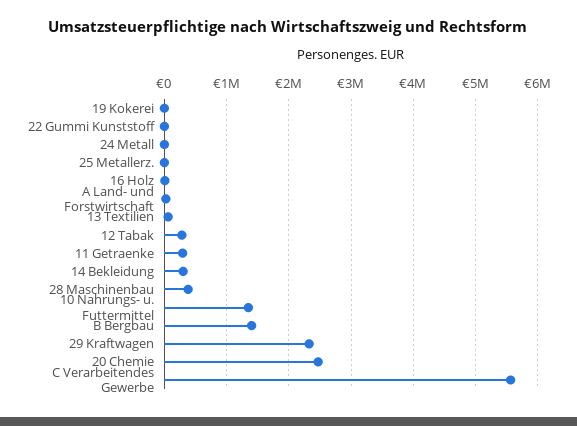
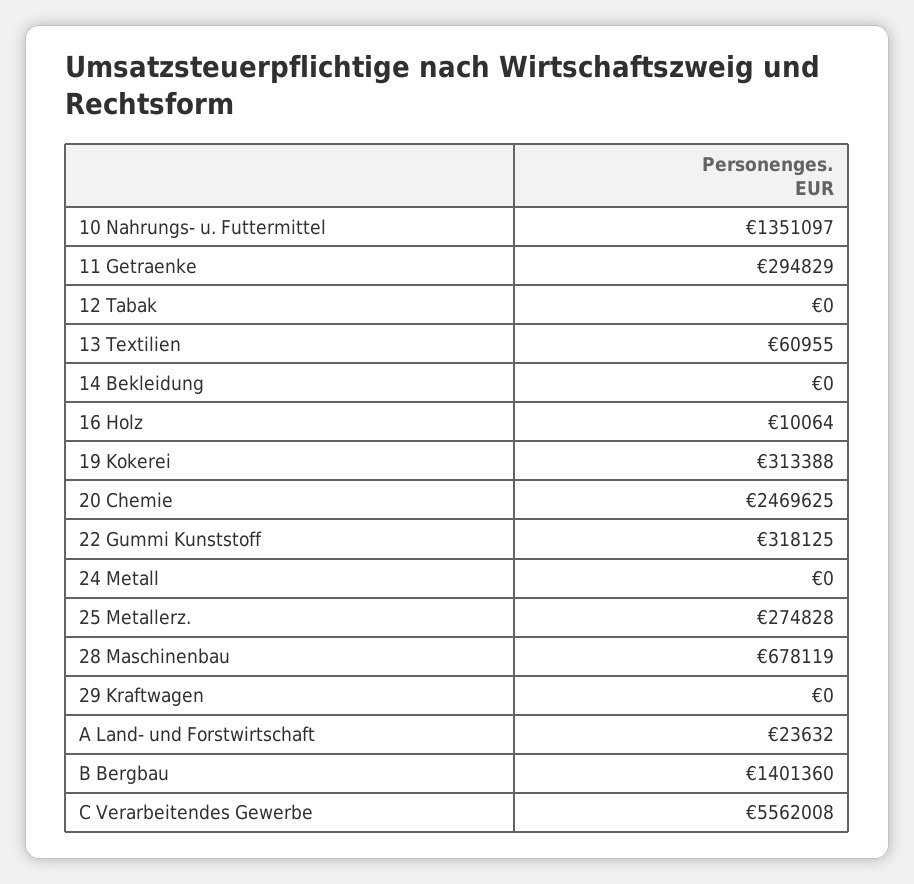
  {
-   "19 Kokerei": 0,
+   "19 Kokerei": 313388,
-   "22 Gummi Kunststoff": 0,
+   "22 Gummi Kunststoff": 318125,
    "24 Metall": 0,
-   "25 Metallerz.": 0,
+   "25 Metallerz.": 274828,
    "16 Holz": 10064,
    "A Land- und Forstwirtschaft": 23632,
    "13 Textilien": 60955,
-   "12 Tabak": 300000,
+   "12 Tabak": 0,
    "11 Getraenke": 294829,
-   "14 Bekleidung": 300000,
+   "14 Bekleidung": 0,
-   "28 Maschinenbau": 400000,
+   "28 Maschinenbau": 678119,
    "10 Nahrungs- u. Futtermittel": 1351097,
    "B Bergbau": 1401360,
-   "29 Kraftwagen": 2300000,
+   "29 Kraftwagen": 0,
    "20 Chemie": 2469625,
    "C Verarbeitendes Gewerbe": 5562008
  }

